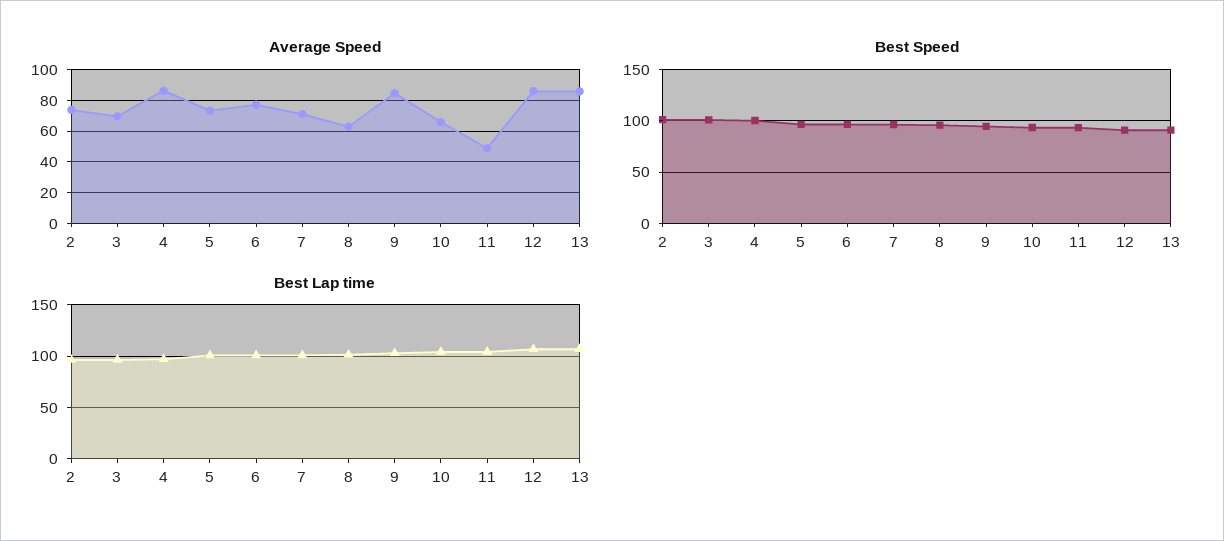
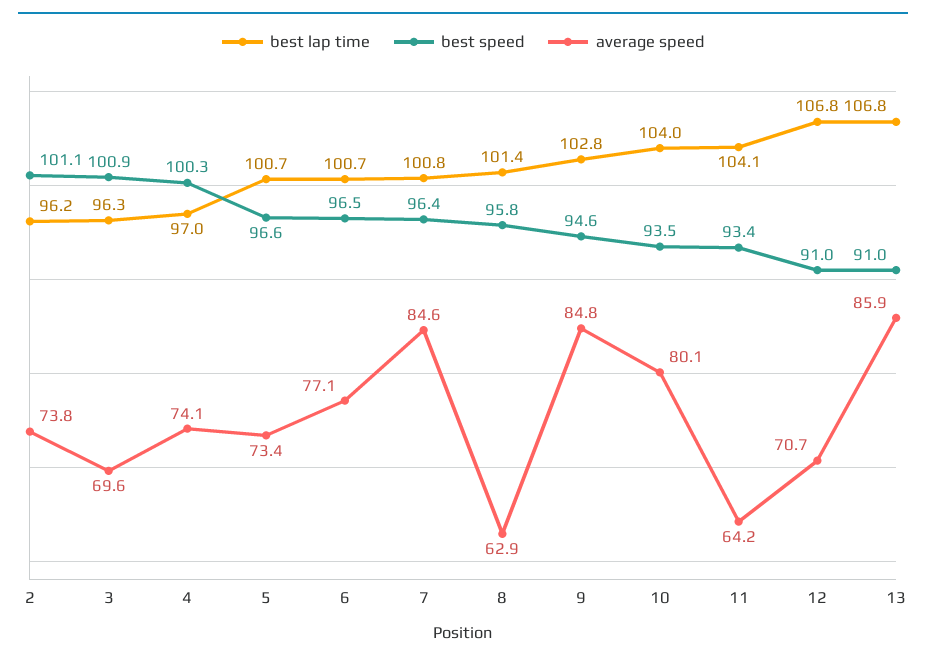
  {
    "Average Speed": {
      "2": 73.8,
      "3": 69.6,
-     "4": 85,
+     "4": 74.1,
      "5": 73.4,
      "6": 77.1,
-     "7": 70,
+     "7": 84.6,
      "8": 62.9,
      "9": 84.8,
-     "10": 65,
+     "10": 80.1,
-     "11": 50,
+     "11": 64.2,
-     "12": 85,
+     "12": 70.7,
      "13": 85.9
    },
    "Best Speed": {
      "2": 101.1,
      "3": 100.9,
      "4": 100.3,
      "5": 96.6,
      "6": 96.5,
      "7": 96.4,
      "8": 95.8,
      "9": 94.6,
      "10": 93.5,
      "11": 93.4,
      "12": 91,
      "13": 91
    },
    "Best Lap time": {
      "2": 96.2,
      "3": 96.3,
      "4": 97,
      "5": 100.7,
      "6": 100.7,
      "7": 100.8,
      "8": 101.4,
      "9": 102.8,
      "10": 104,
      "11": 104.1,
      "12": 106.8,
      "13": 106.8
    }
  }

